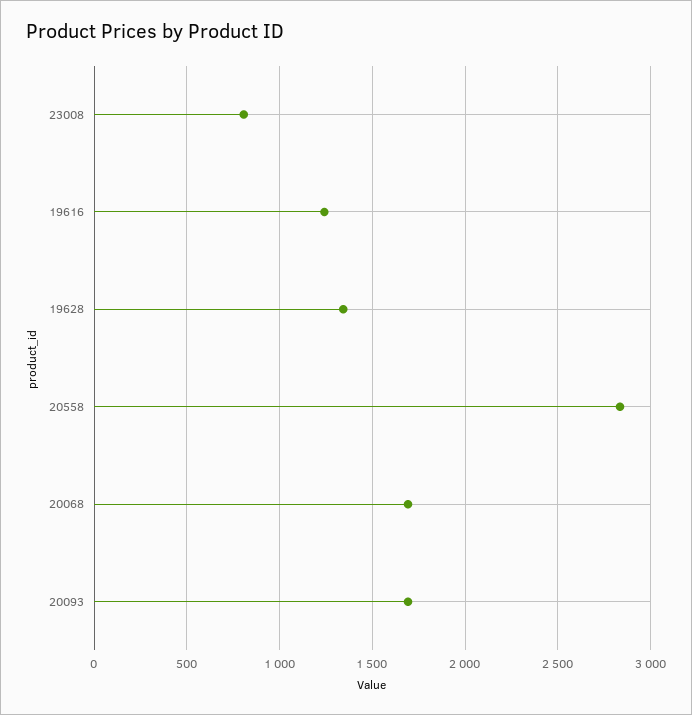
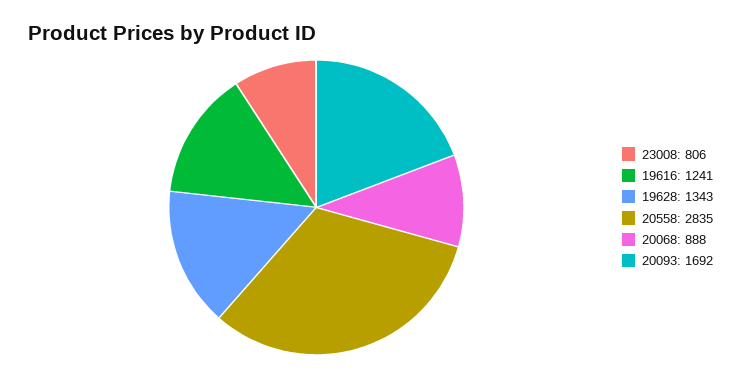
  {
    "23008": 806,
    "19616": 1241,
    "19628": 1343,
    "20558": 2835,
-   "20068": 1700,
+   "20068": 888,
    "20093": 1692
  }

